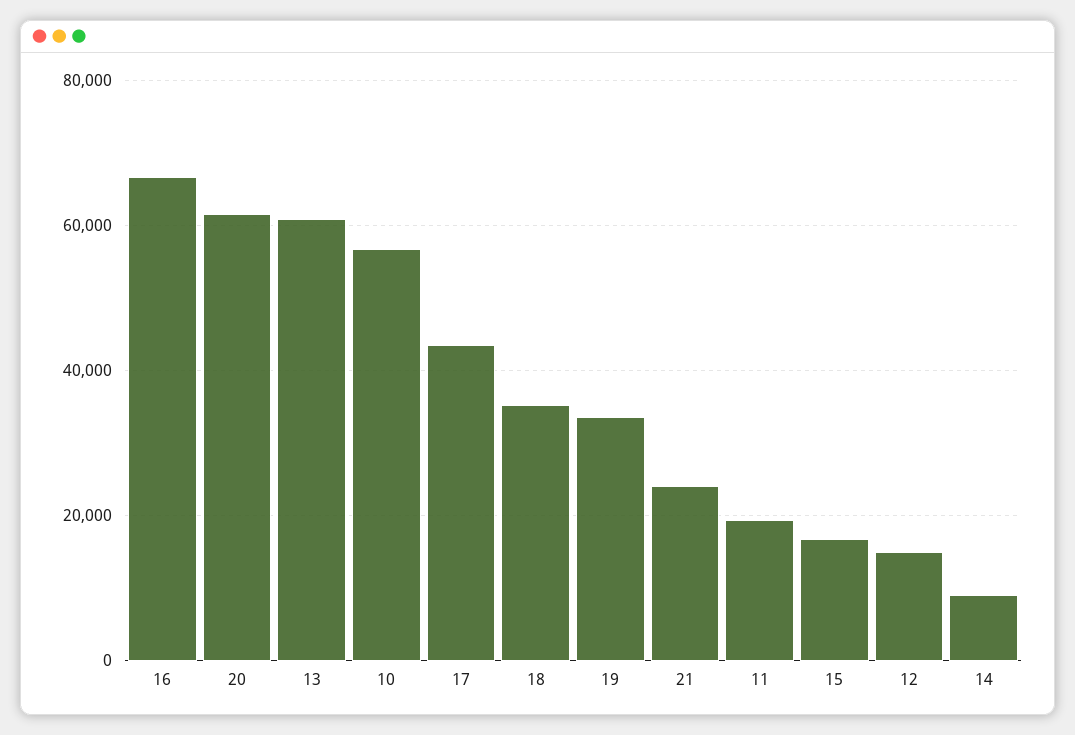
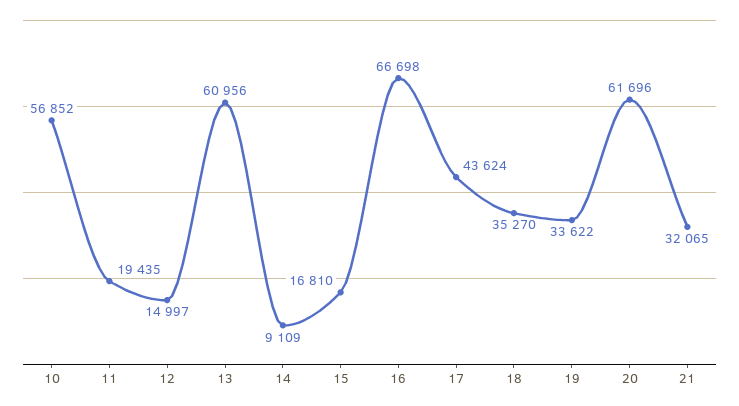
  {
    "16": 66698,
    "20": 61696,
    "13": 60956,
    "10": 56852,
    "17": 43624,
    "18": 35270,
    "19": 33622,
-   "21": 24000,
+   "21": 32065,
    "11": 19435,
    "15": 16810,
    "12": 14997,
    "14": 9109
  }

